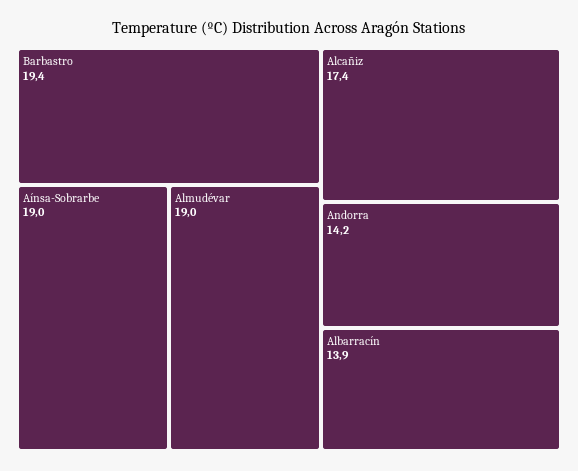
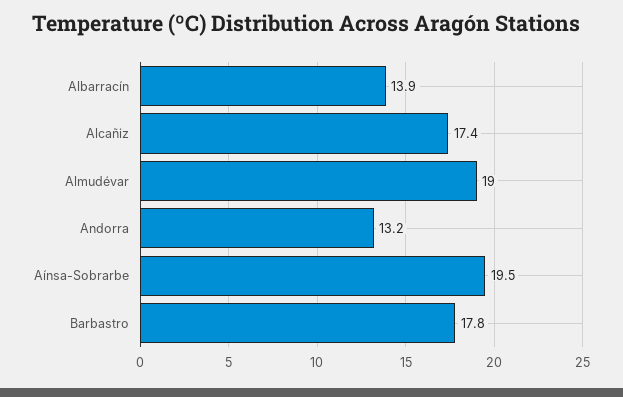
  {
-   "Barbastro": 19.4,
+   "Barbastro": 17.8,
-   "Aínsa-Sobrarbe": 19,
+   "Aínsa-Sobrarbe": 19.5,
    "Almudévar": 19,
    "Alcañiz": 17.4,
-   "Andorra": 14.2,
+   "Andorra": 13.2,
    "Albarracín": 13.9
  }

